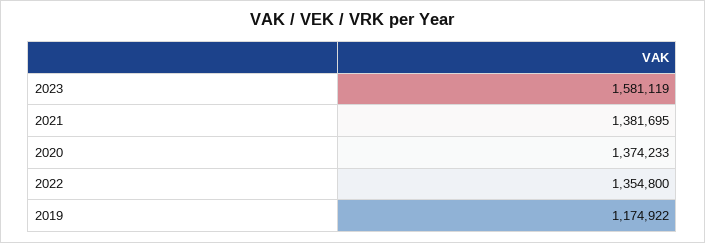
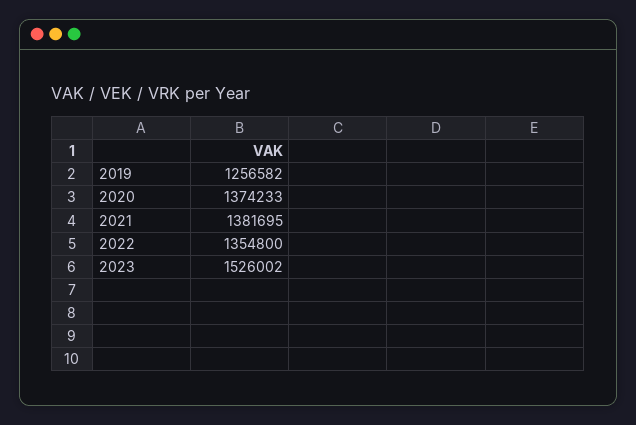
  {
-   "2023": 1581119,
+   "2023": 1526002,
    "2021": 1381695,
    "2020": 1374233,
    "2022": 1354800,
-   "2019": 1174922
+   "2019": 1256582
  }

